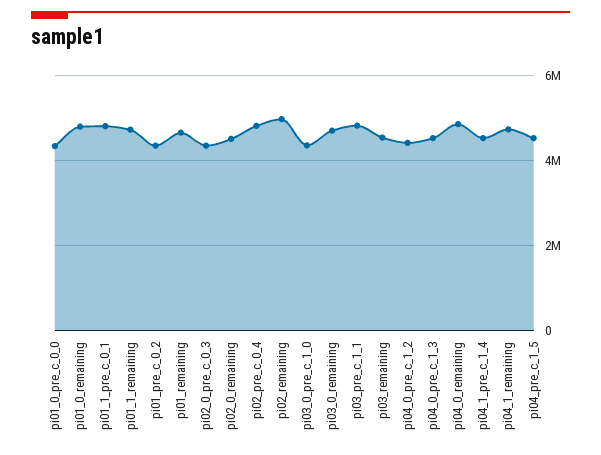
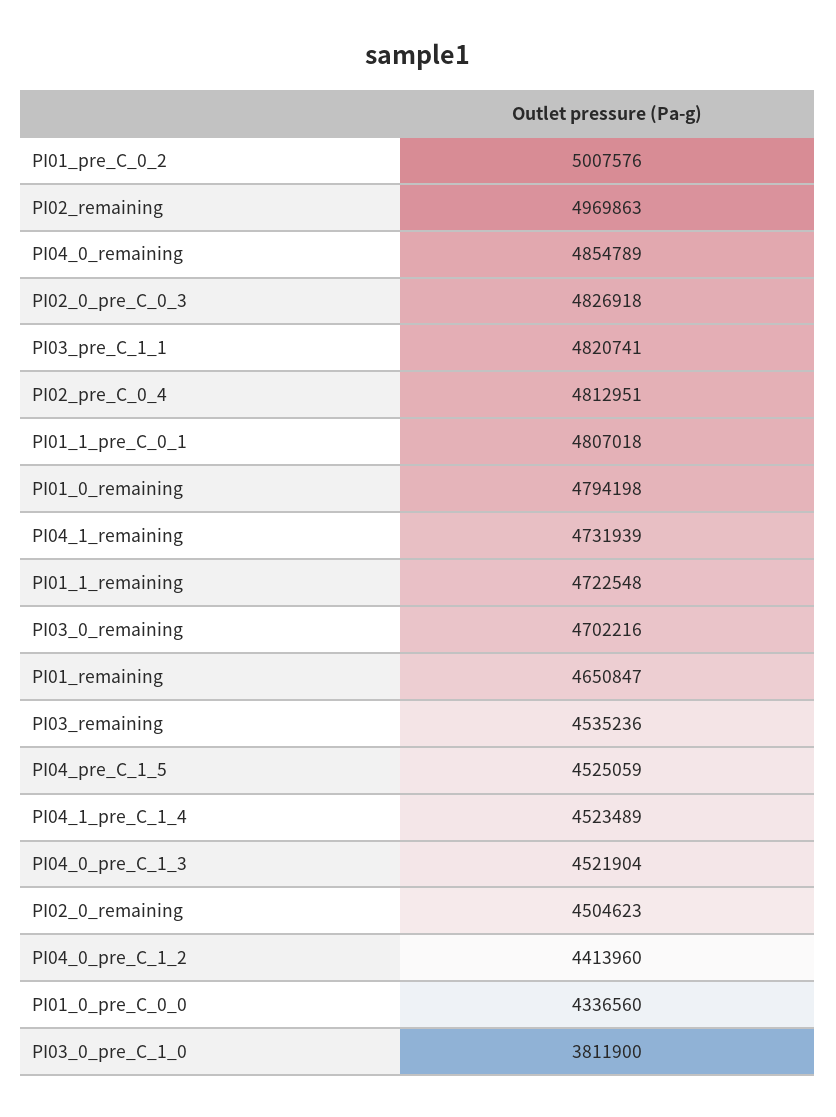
  {
    "pi01_0_pre_c_0_0": 4336560,
    "pi01_0_remaining": 4794198,
    "pi01_1_pre_c_0_1": 4807018,
    "pi01_1_remaining": 4722548,
-   "pi01_pre_c_0_2": 4400000,
+   "pi01_pre_c_0_2": 5007576,
    "pi01_remaining": 4650847,
-   "pi02_0_pre_c_0_3": 4400000,
+   "pi02_0_pre_c_0_3": 4826918,
    "pi02_0_remaining": 4504623,
    "pi02_pre_c_0_4": 4812951,
    "pi02_remaining": 4969863,
-   "pi03_0_pre_c_1_0": 4400000,
+   "pi03_0_pre_c_1_0": 3811900,
    "pi03_0_remaining": 4702216,
    "pi03_pre_c_1_1": 4820741,
    "pi03_remaining": 4535236,
    "pi04_0_pre_c_1_2": 4413960,
    "pi04_0_pre_c_1_3": 4521904,
    "pi04_0_remaining": 4854789,
    "pi04_1_pre_c_1_4": 4523489,
    "pi04_1_remaining": 4731939,
    "pi04_pre_c_1_5": 4525059
  }

